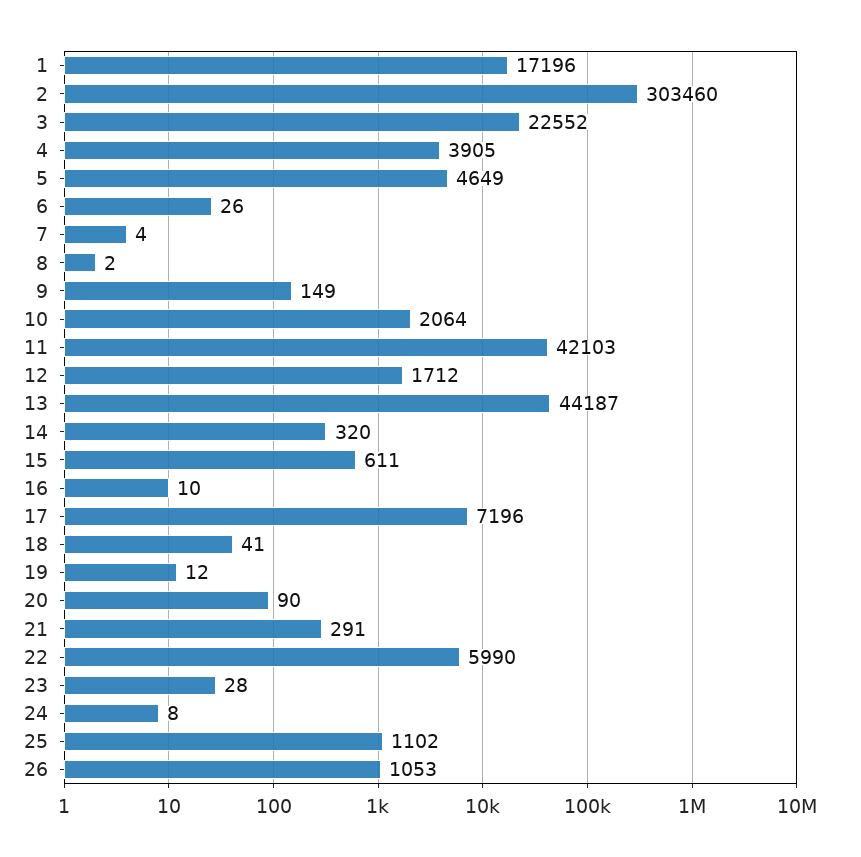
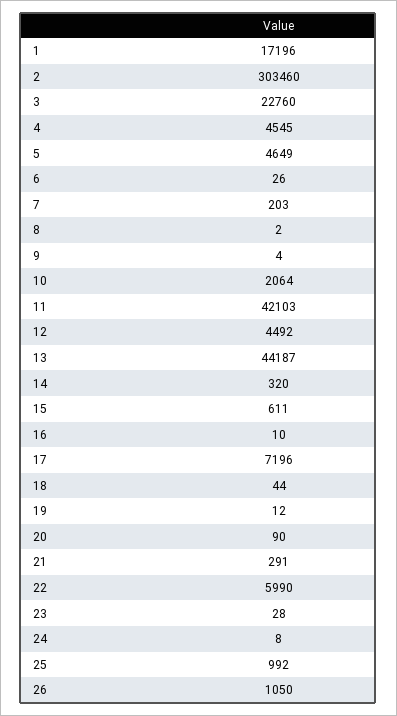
  {
    "1": 17196,
    "2": 303460,
-   "3": 22552,
+   "3": 22760,
-   "4": 3905,
+   "4": 4545,
    "5": 4649,
    "6": 26,
-   "7": 4,
+   "7": 203,
    "8": 2,
-   "9": 149,
+   "9": 4,
    "10": 2064,
    "11": 42103,
-   "12": 1712,
+   "12": 4492,
    "13": 44187,
    "14": 320,
    "15": 611,
    "16": 10,
    "17": 7196,
-   "18": 41,
+   "18": 44,
    "19": 12,
    "20": 90,
    "21": 291,
    "22": 5990,
    "23": 28,
    "24": 8,
-   "25": 1102,
+   "25": 992,
-   "26": 1053
+   "26": 1050
  }

